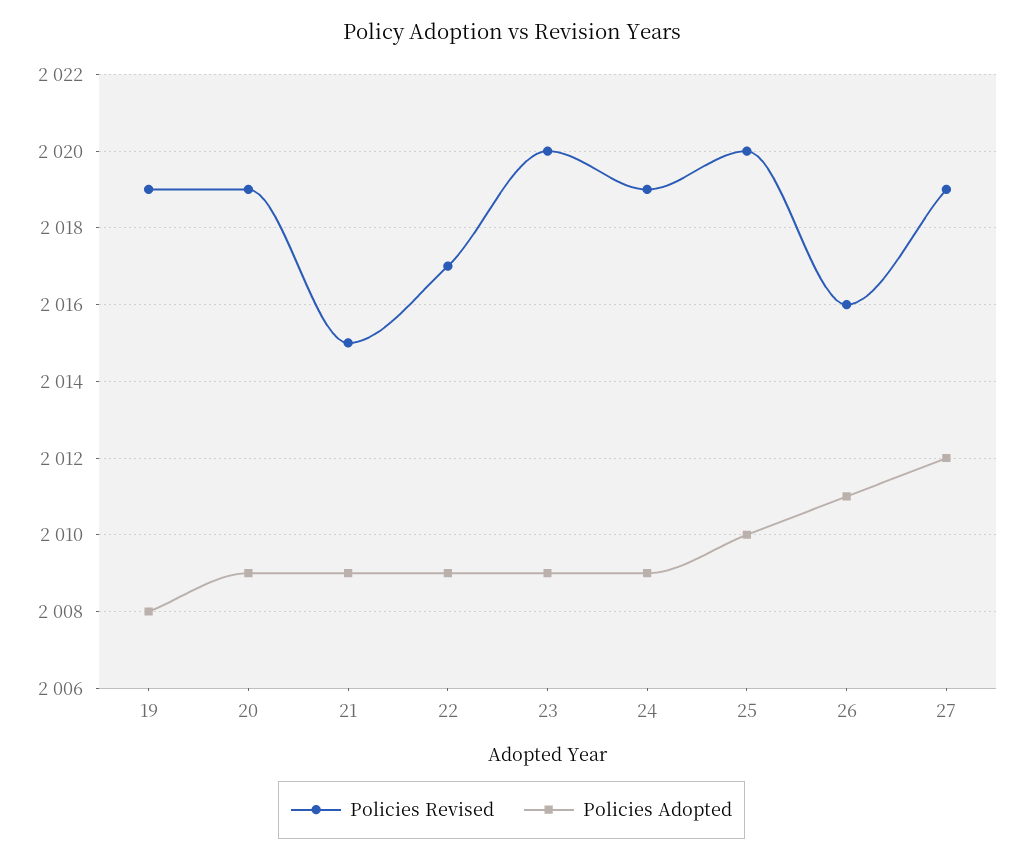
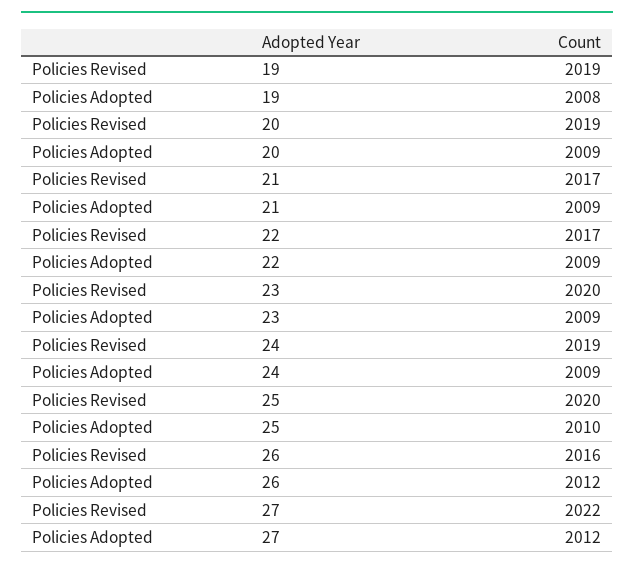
  {
    "Policies Revised": {
      "19": 2019,
      "20": 2019,
-     "21": 2015,
+     "21": 2017,
      "22": 2017,
      "23": 2020,
      "24": 2019,
      "25": 2020,
      "26": 2016,
-     "27": 2019
+     "27": 2022
    },
    "Policies Adopted": {
      "19": 2008,
      "20": 2009,
      "21": 2009,
      "22": 2009,
      "23": 2009,
      "24": 2009,
      "25": 2010,
-     "26": 2011,
+     "26": 2012,
      "27": 2012
    }
  }

